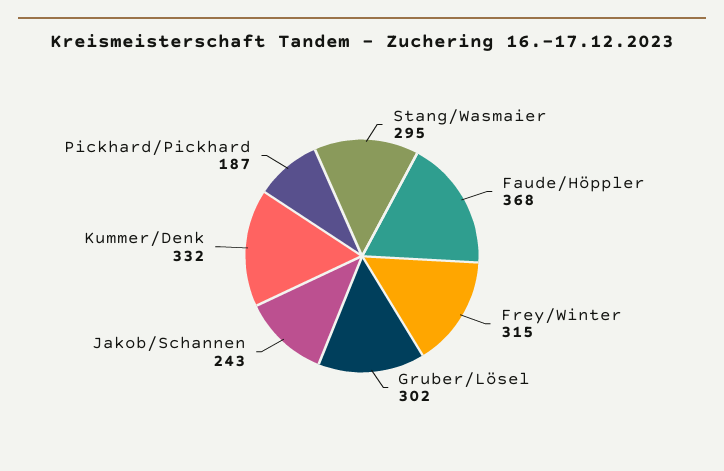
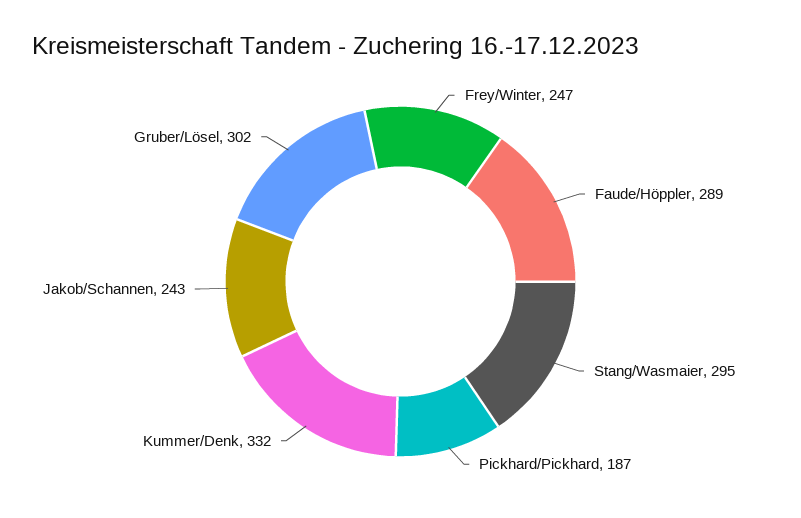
  {
    "Stang/Wasmaier": 295,
-   "Faude/Höppler": 368,
+   "Faude/Höppler": 289,
-   "Frey/Winter": 315,
+   "Frey/Winter": 247,
    "Gruber/Lösel": 302,
    "Jakob/Schannen": 243,
    "Kummer/Denk": 332,
    "Pickhard/Pickhard": 187
  }

